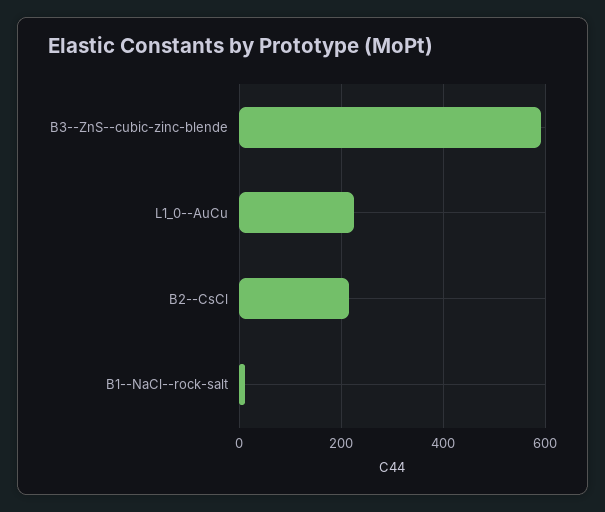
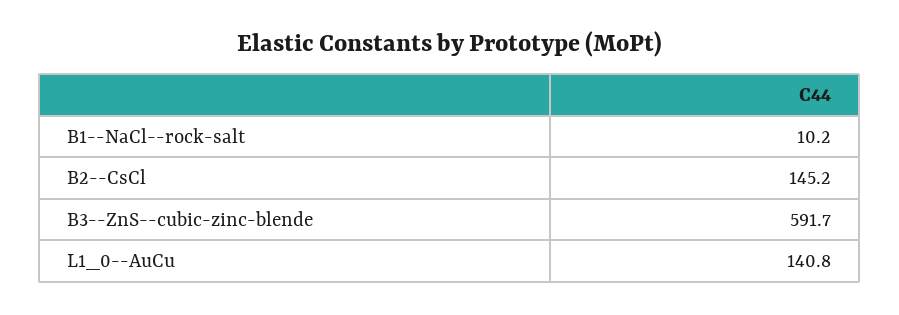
  {
    "B3--ZnS--cubic-zinc-blende": 591.7,
-   "L1_0--AuCu": 220,
+   "L1_0--AuCu": 140.8,
-   "B2--CsCl": 220,
+   "B2--CsCl": 145.2,
    "B1--NaCl--rock-salt": 10.2
  }

